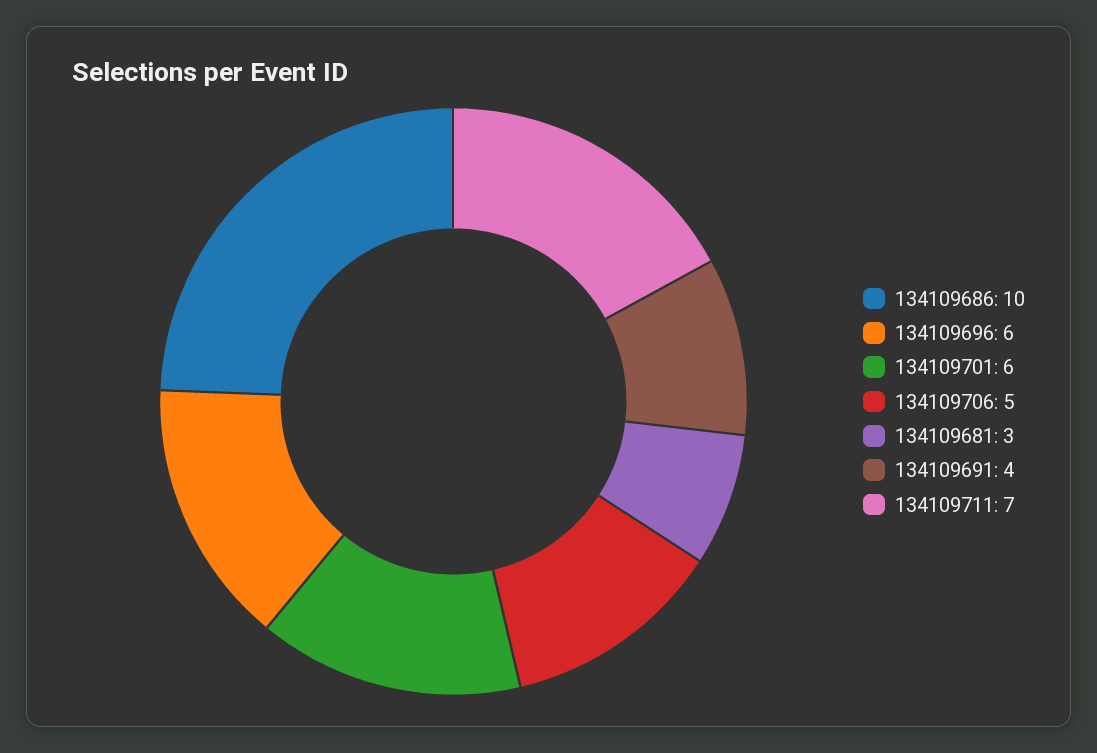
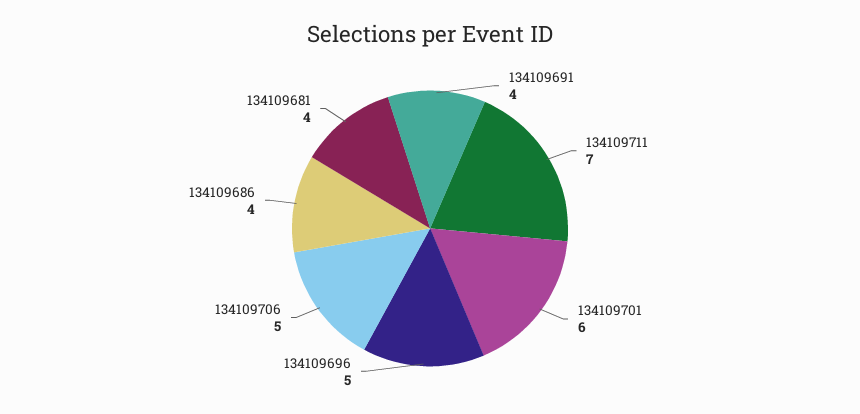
  {
-   "134109686": 10,
+   "134109686": 4,
-   "134109696": 6,
+   "134109696": 5,
    "134109701": 6,
    "134109706": 5,
-   "134109681": 3,
+   "134109681": 4,
    "134109691": 4,
    "134109711": 7
  }

